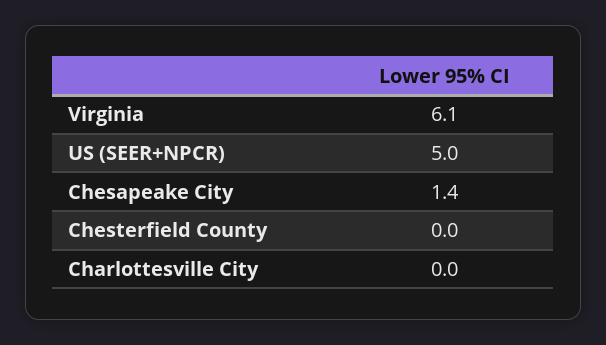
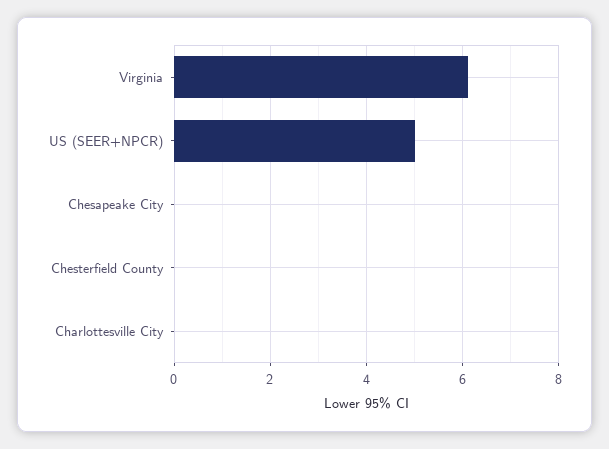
  {
    "Virginia": 6.1,
    "US (SEER+NPCR)": 5,
-   "Chesapeake City": 1.4,
+   "Chesapeake City": 0,
    "Chesterfield County": 0,
    "Charlottesville City": 0
  }

